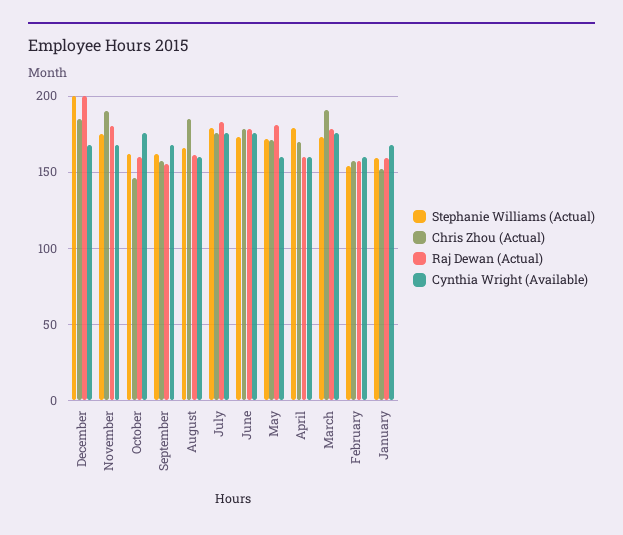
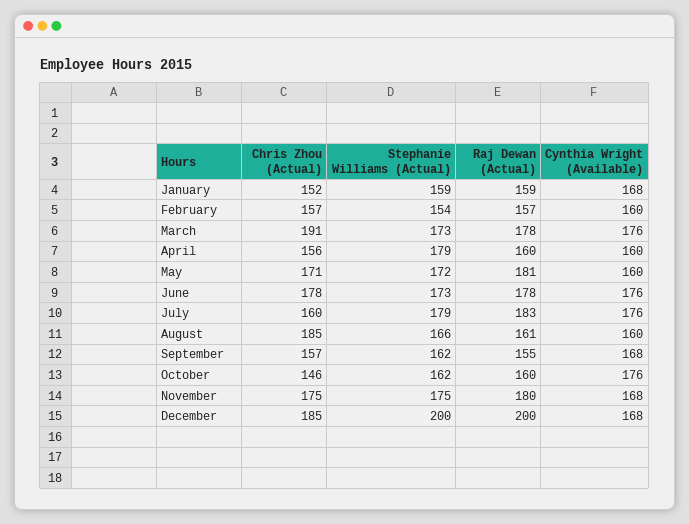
  {
    "Stephanie Williams (Actual)": {
      "December": 200,
      "November": 175,
      "October": 162,
      "September": 162,
      "August": 166,
      "July": 179,
      "June": 173,
      "May": 172,
      "April": 179,
      "March": 173,
      "February": 154,
      "January": 159
    },
    "Chris Zhou (Actual)": {
      "December": 185,
-     "November": 190,
+     "November": 175,
      "October": 146,
      "September": 157,
      "August": 185,
-     "July": 175,
+     "July": 160,
      "June": 178,
      "May": 171,
-     "April": 170,
+     "April": 156,
      "March": 191,
      "February": 157,
      "January": 152
    },
    "Raj Dewan (Actual)": {
      "December": 200,
      "November": 180,
      "October": 160,
      "September": 155,
      "August": 161,
      "July": 183,
      "June": 178,
      "May": 181,
      "April": 160,
      "March": 178,
      "February": 157,
      "January": 159
    },
    "Cynthia Wright (Available)": {
      "December": 168,
      "November": 168,
      "October": 176,
      "September": 168,
      "August": 160,
      "July": 176,
      "June": 176,
      "May": 160,
      "April": 160,
      "March": 176,
      "February": 160,
      "January": 168
    }
  }

